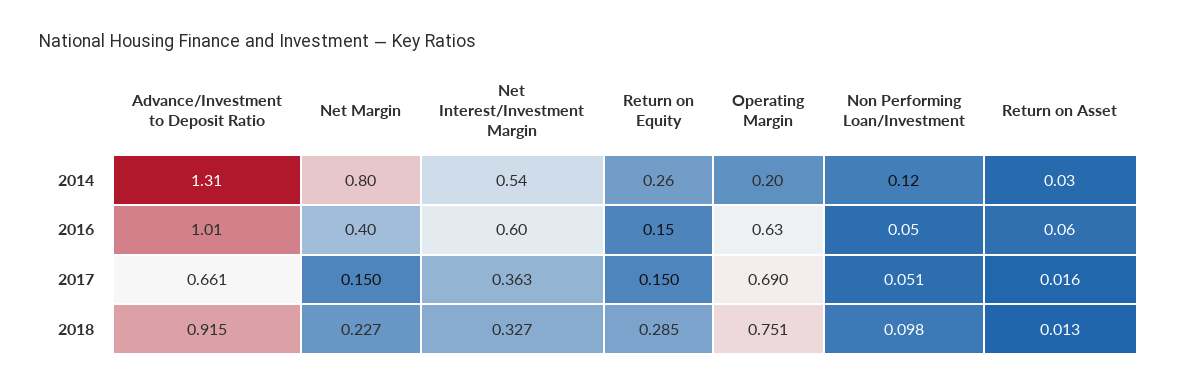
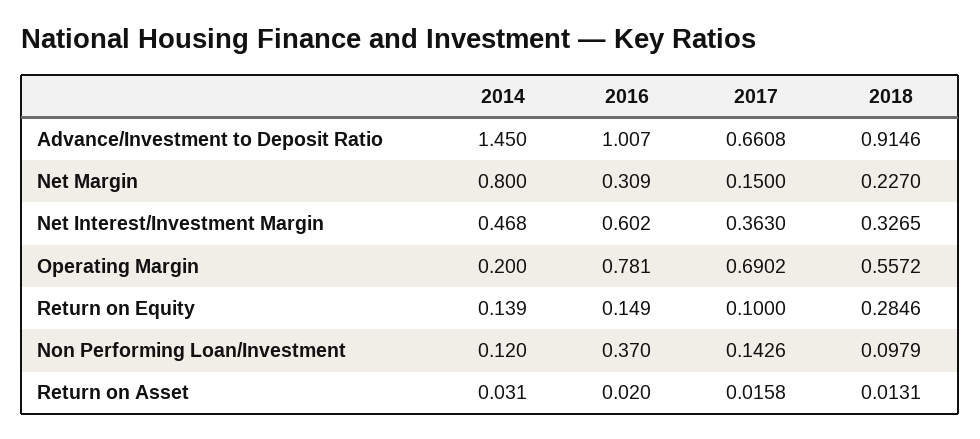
  {
    "Advance/Investment to Deposit Ratio": {
-     "2014": 1.31,
+     "2014": 1.45,
      "2016": 1.007,
      "2017": 0.6608,
      "2018": 0.9146
    },
    "Net Margin": {
      "2014": 0.8,
-     "2016": 0.4,
+     "2016": 0.309,
      "2017": 0.15,
      "2018": 0.227
    },
    "Net Interest/Investment Margin": {
-     "2014": 0.54,
+     "2014": 0.468,
      "2016": 0.602,
      "2017": 0.363,
      "2018": 0.3265
    },
    "Return on Equity": {
-     "2014": 0.26,
+     "2014": 0.139,
      "2016": 0.149,
-     "2017": 0.15,
+     "2017": 0.1,
      "2018": 0.2846
    },
    "Operating Margin": {
      "2014": 0.2,
-     "2016": 0.63,
+     "2016": 0.781,
      "2017": 0.6902,
-     "2018": 0.751
+     "2018": 0.5572
    },
    "Non Performing Loan/Investment": {
      "2014": 0.12,
-     "2016": 0.05,
+     "2016": 0.37,
-     "2017": 0.051,
+     "2017": 0.1426,
      "2018": 0.0979
    },
    "Return on Asset": {
      "2014": 0.031,
-     "2016": 0.06,
+     "2016": 0.02,
      "2017": 0.0158,
      "2018": 0.0131
    }
  }

